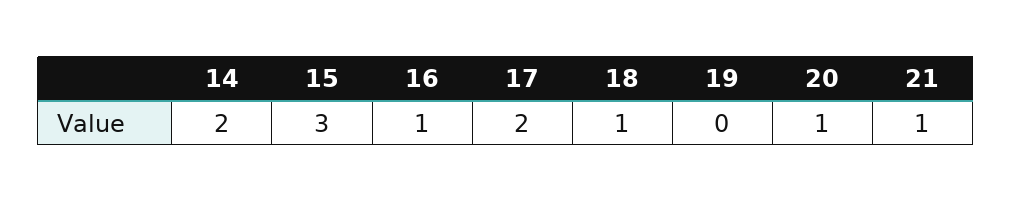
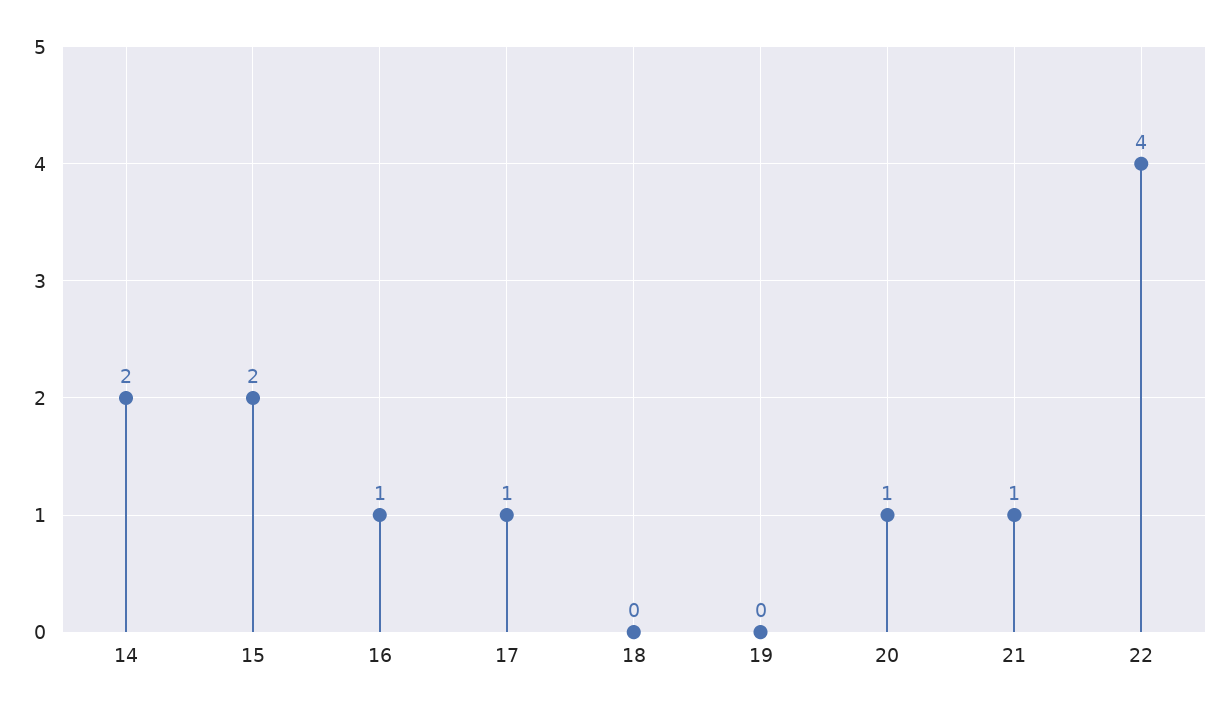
  {
    "14": 2,
-   "15": 3,
+   "15": 2,
    "16": 1,
-   "17": 2,
+   "17": 1,
-   "18": 1,
+   "18": 0,
    "19": 0,
    "20": 1,
-   "21": 1
+   "21": 1,
+   "22": 4
  }

